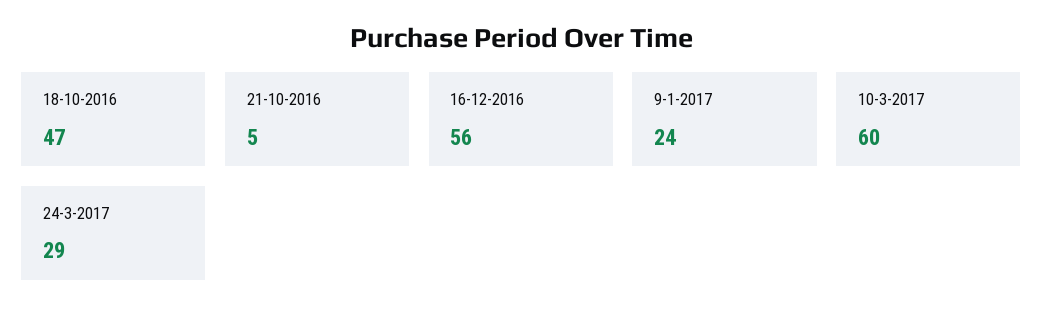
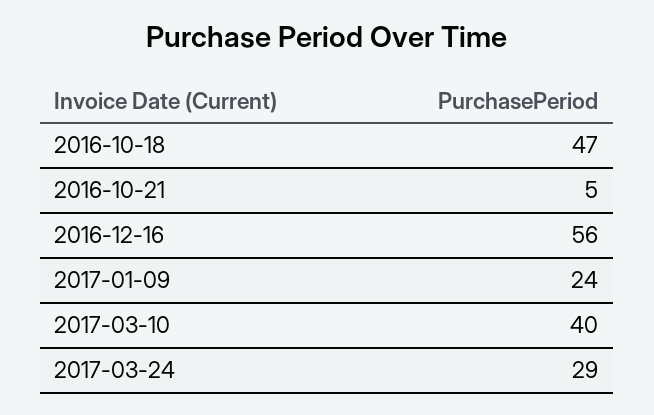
  {
    "18-10-2016": 47,
    "21-10-2016": 5,
    "16-12-2016": 56,
    "9-1-2017": 24,
-   "10-3-2017": 60,
+   "10-3-2017": 40,
    "24-3-2017": 29
  }

